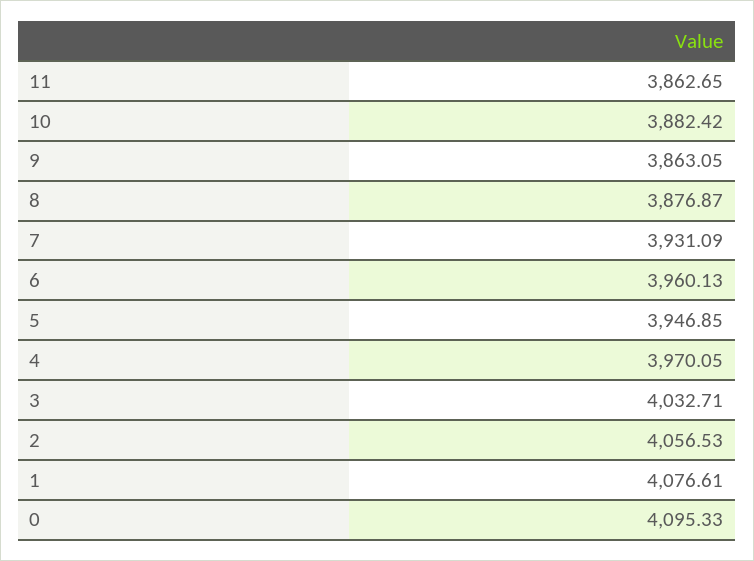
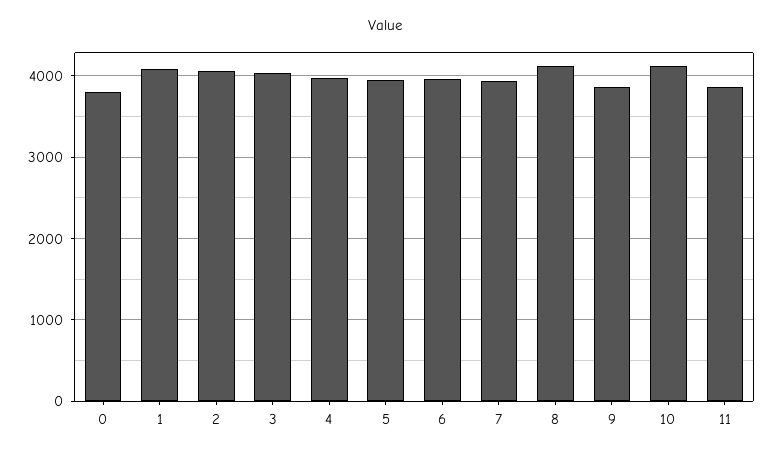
  {
    "11": 3862.65,
-   "10": 3882.42,
+   "10": 4100,
    "9": 3863.05,
-   "8": 3876.87,
+   "8": 4100,
    "7": 3931.09,
    "6": 3960.13,
    "5": 3946.85,
    "4": 3970.05,
    "3": 4032.71,
    "2": 4056.53,
    "1": 4076.61,
-   "0": 4095.33
+   "0": 3800
  }

